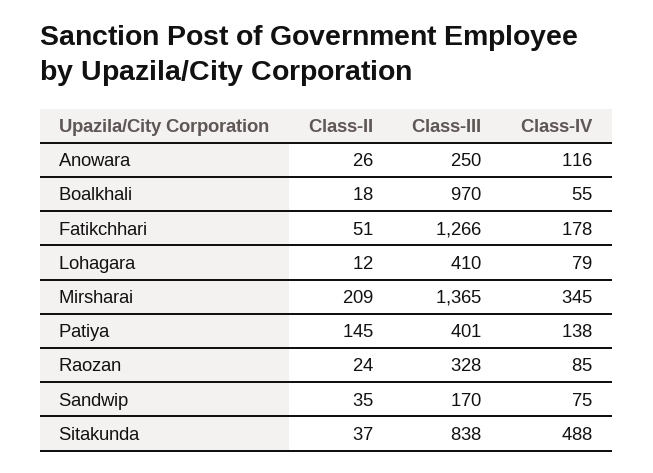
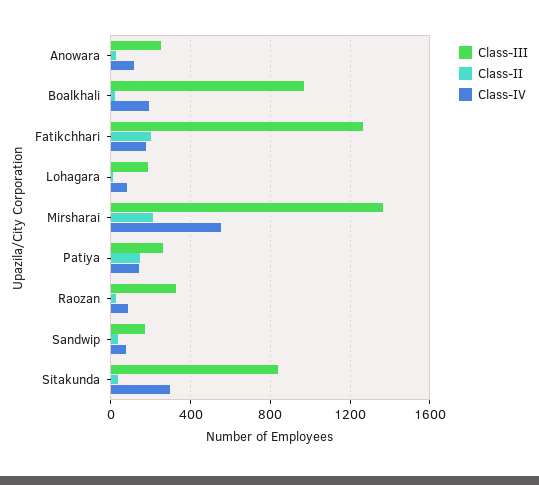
  {
    "Class-II": {
      "Anowara": 26,
      "Boalkhali": 18,
-     "Fatikchhari": 51,
+     "Fatikchhari": 200,
      "Lohagara": 12,
      "Mirsharai": 209,
      "Patiya": 145,
      "Raozan": 24,
      "Sandwip": 35,
      "Sitakunda": 37
    },
    "Class-III": {
      "Anowara": 250,
      "Boalkhali": 970,
      "Fatikchhari": 1266,
-     "Lohagara": 410,
+     "Lohagara": 200,
      "Mirsharai": 1365,
-     "Patiya": 401,
+     "Patiya": 250,
      "Raozan": 328,
      "Sandwip": 170,
      "Sitakunda": 838
    },
    "Class-IV": {
      "Anowara": 116,
-     "Boalkhali": 55,
+     "Boalkhali": 200,
      "Fatikchhari": 178,
      "Lohagara": 79,
-     "Mirsharai": 345,
+     "Mirsharai": 550,
      "Patiya": 138,
      "Raozan": 85,
      "Sandwip": 75,
-     "Sitakunda": 488
+     "Sitakunda": 300
    }
  }

